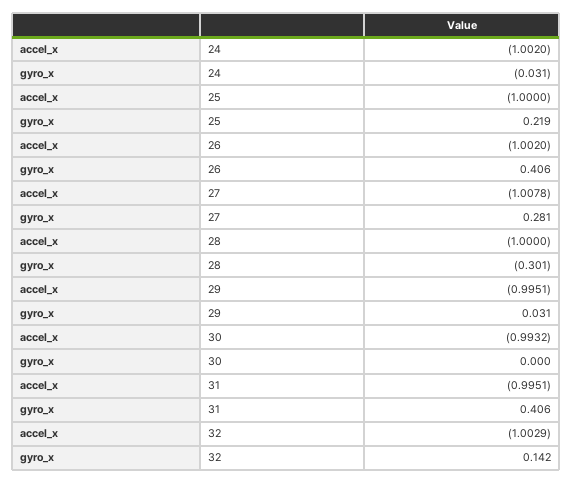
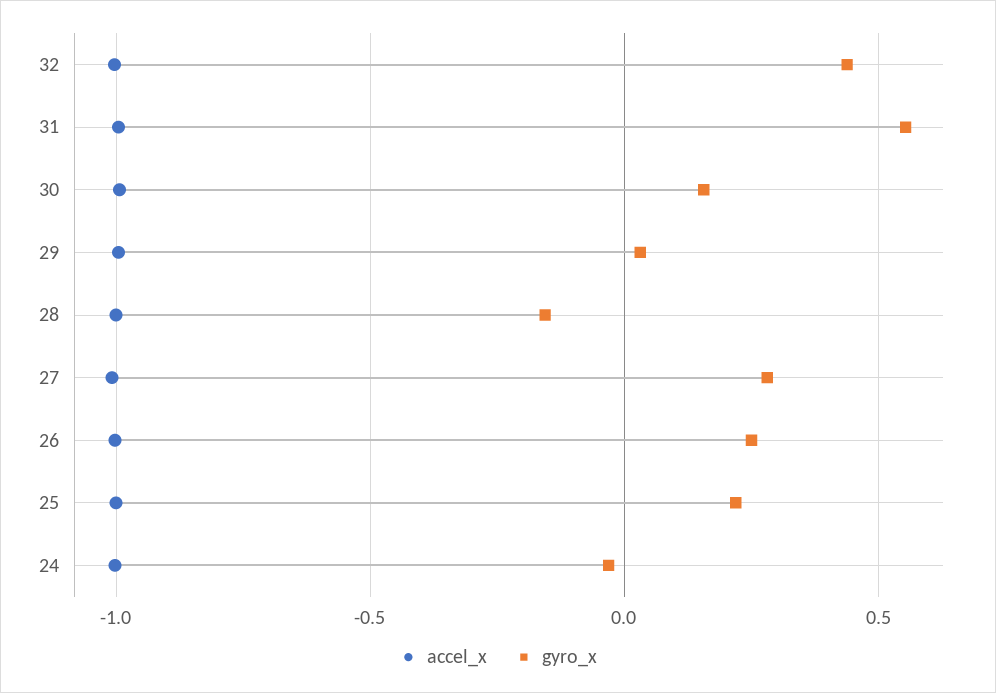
  {
    "accel_x": {
      "24": -1.002,
      "25": -1,
      "26": -1.002,
      "27": -1.0078,
      "28": -1,
      "29": -0.9951,
      "30": -0.9932,
      "31": -0.9951,
      "32": -1.0029
    },
    "gyro_x": {
      "24": -0.031,
      "25": 0.219,
-     "26": 0.406,
+     "26": 0.25,
      "27": 0.281,
-     "28": -0.301,
+     "28": -0.15,
      "29": 0.031,
-     "30": 0,
+     "30": 0.15,
-     "31": 0.406,
+     "31": 0.55,
-     "32": 0.142
+     "32": 0.45
    }
  }

